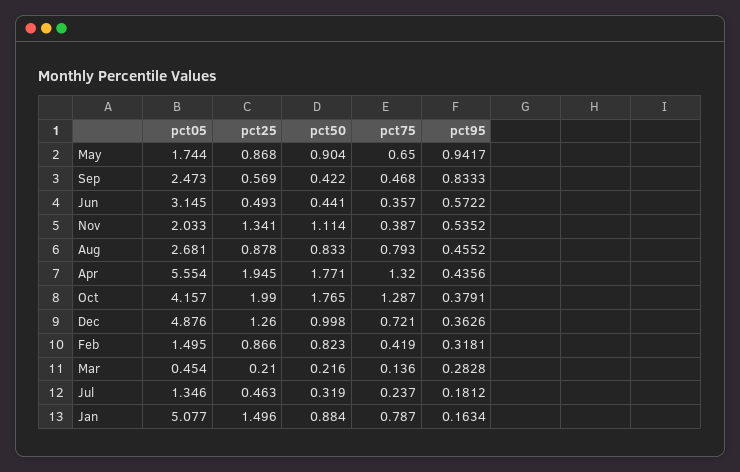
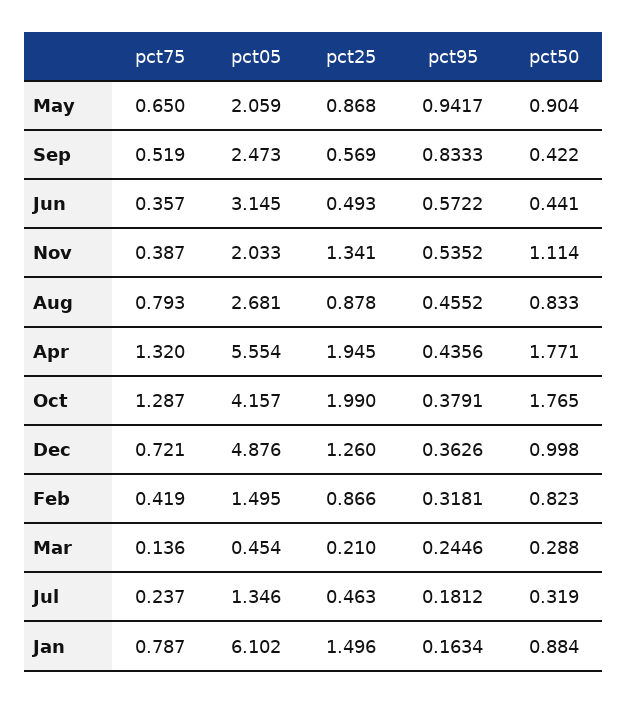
  {
    "pct05": {
-     "May": 1.744,
+     "May": 2.059,
      "Sep": 2.473,
      "Jun": 3.145,
      "Nov": 2.033,
      "Aug": 2.681,
      "Apr": 5.554,
      "Oct": 4.157,
      "Dec": 4.876,
      "Feb": 1.495,
      "Mar": 0.454,
      "Jul": 1.346,
-     "Jan": 5.077
+     "Jan": 6.102
    },
    "pct25": {
      "May": 0.868,
      "Sep": 0.569,
      "Jun": 0.493,
      "Nov": 1.341,
      "Aug": 0.878,
      "Apr": 1.945,
      "Oct": 1.99,
      "Dec": 1.26,
      "Feb": 0.866,
      "Mar": 0.21,
      "Jul": 0.463,
      "Jan": 1.496
    },
    "pct50": {
      "May": 0.904,
      "Sep": 0.422,
      "Jun": 0.441,
      "Nov": 1.114,
      "Aug": 0.833,
      "Apr": 1.771,
      "Oct": 1.765,
      "Dec": 0.998,
      "Feb": 0.823,
-     "Mar": 0.216,
+     "Mar": 0.288,
      "Jul": 0.319,
      "Jan": 0.884
    },
    "pct75": {
      "May": 0.65,
-     "Sep": 0.468,
+     "Sep": 0.519,
      "Jun": 0.357,
      "Nov": 0.387,
      "Aug": 0.793,
      "Apr": 1.32,
      "Oct": 1.287,
      "Dec": 0.721,
      "Feb": 0.419,
      "Mar": 0.136,
      "Jul": 0.237,
      "Jan": 0.787
    },
    "pct95": {
      "May": 0.9417,
      "Sep": 0.8333,
      "Jun": 0.5722,
      "Nov": 0.5352,
      "Aug": 0.4552,
      "Apr": 0.4356,
      "Oct": 0.3791,
      "Dec": 0.3626,
      "Feb": 0.3181,
-     "Mar": 0.2828,
+     "Mar": 0.2446,
      "Jul": 0.1812,
      "Jan": 0.1634
    }
  }

